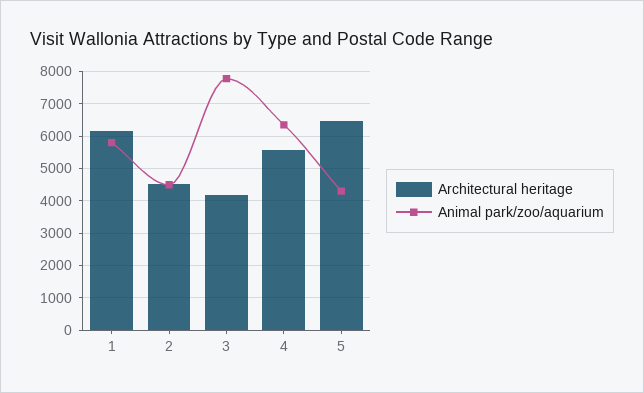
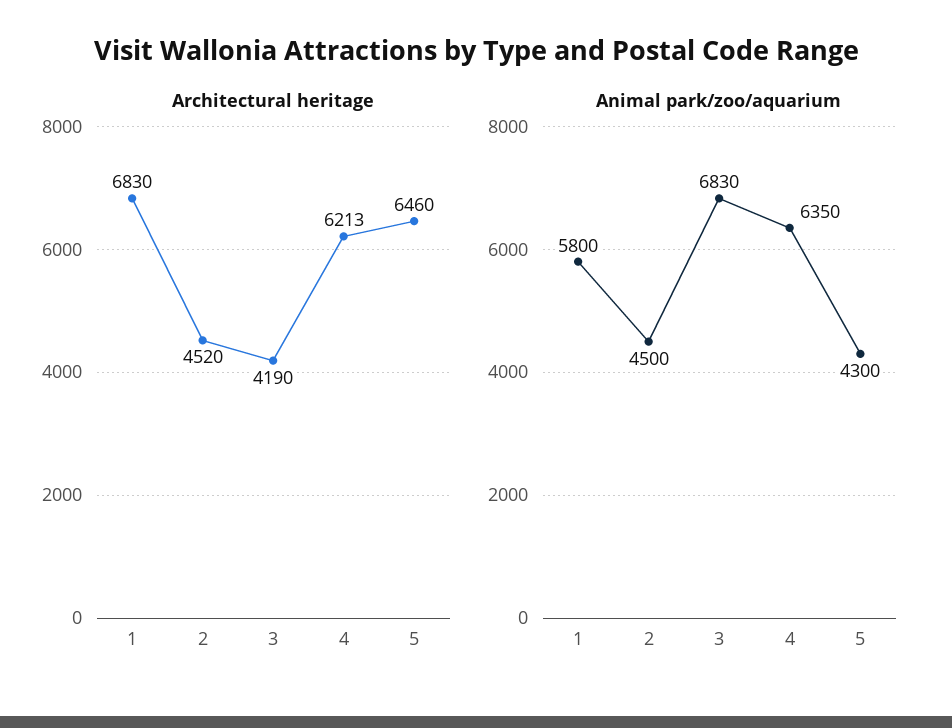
  {
    "Architectural heritage": {
-     "1": 6200,
+     "1": 6830,
      "2": 4520,
      "3": 4190,
-     "4": 5600,
+     "4": 6213,
      "5": 6460
    },
    "Animal park/zoo/aquarium": {
      "1": 5800,
      "2": 4500,
-     "3": 7800,
+     "3": 6830,
      "4": 6350,
      "5": 4300
    }
  }

